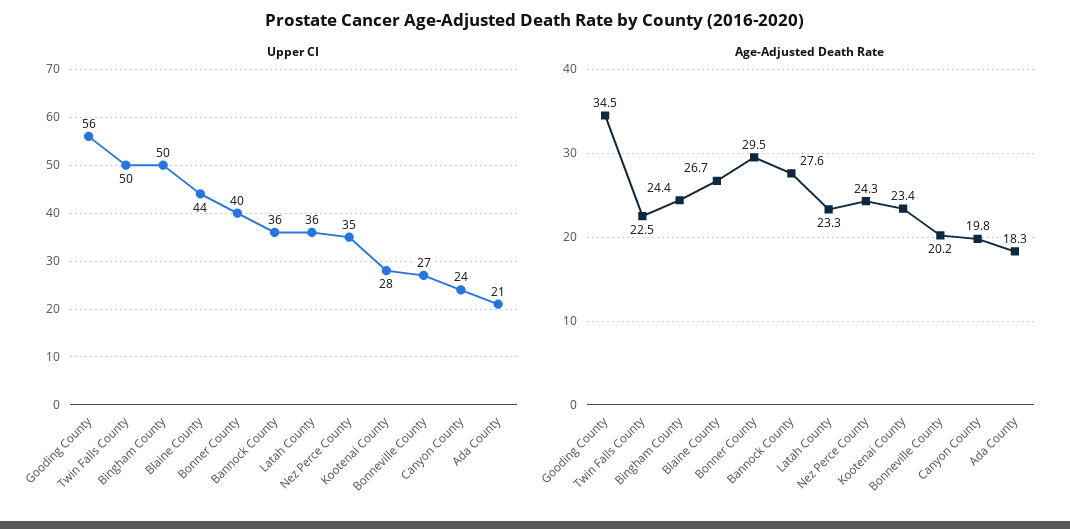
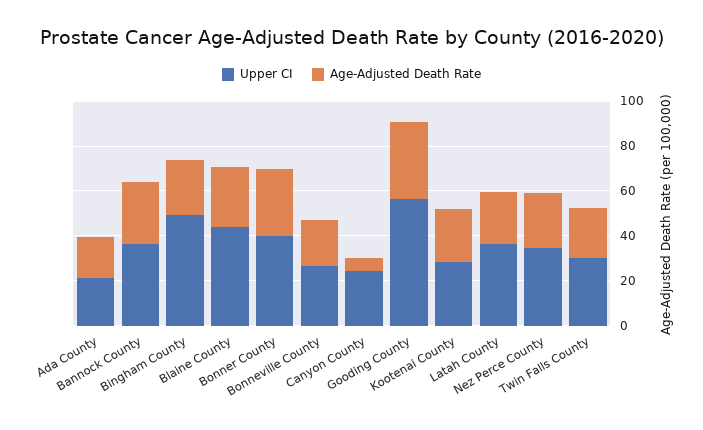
  {
    "Upper CI": {
      "Gooding County": 56,
-     "Twin Falls County": 50,
+     "Twin Falls County": 30,
      "Bingham County": 50,
      "Blaine County": 44,
      "Bonner County": 40,
      "Bannock County": 36,
      "Latah County": 36,
      "Nez Perce County": 35,
      "Kootenai County": 28,
      "Bonneville County": 27,
      "Canyon County": 24,
      "Ada County": 21
    },
    "Age-Adjusted Death Rate": {
      "Gooding County": 34.5,
      "Twin Falls County": 22.5,
      "Bingham County": 24.4,
      "Blaine County": 26.7,
      "Bonner County": 29.5,
      "Bannock County": 27.6,
      "Latah County": 23.3,
      "Nez Perce County": 24.3,
      "Kootenai County": 23.4,
      "Bonneville County": 20.2,
-     "Canyon County": 19.8,
+     "Canyon County": 5,
      "Ada County": 18.3
    }
  }

